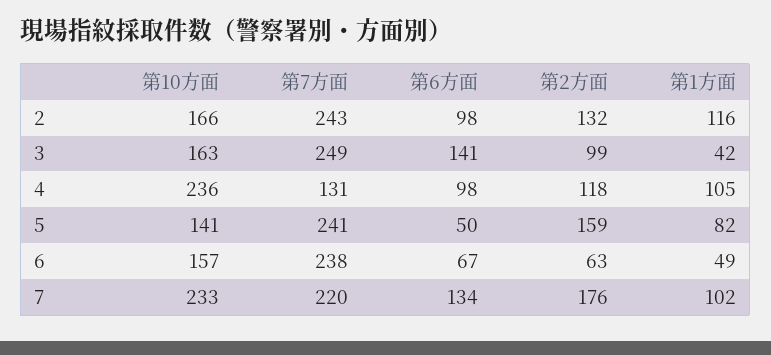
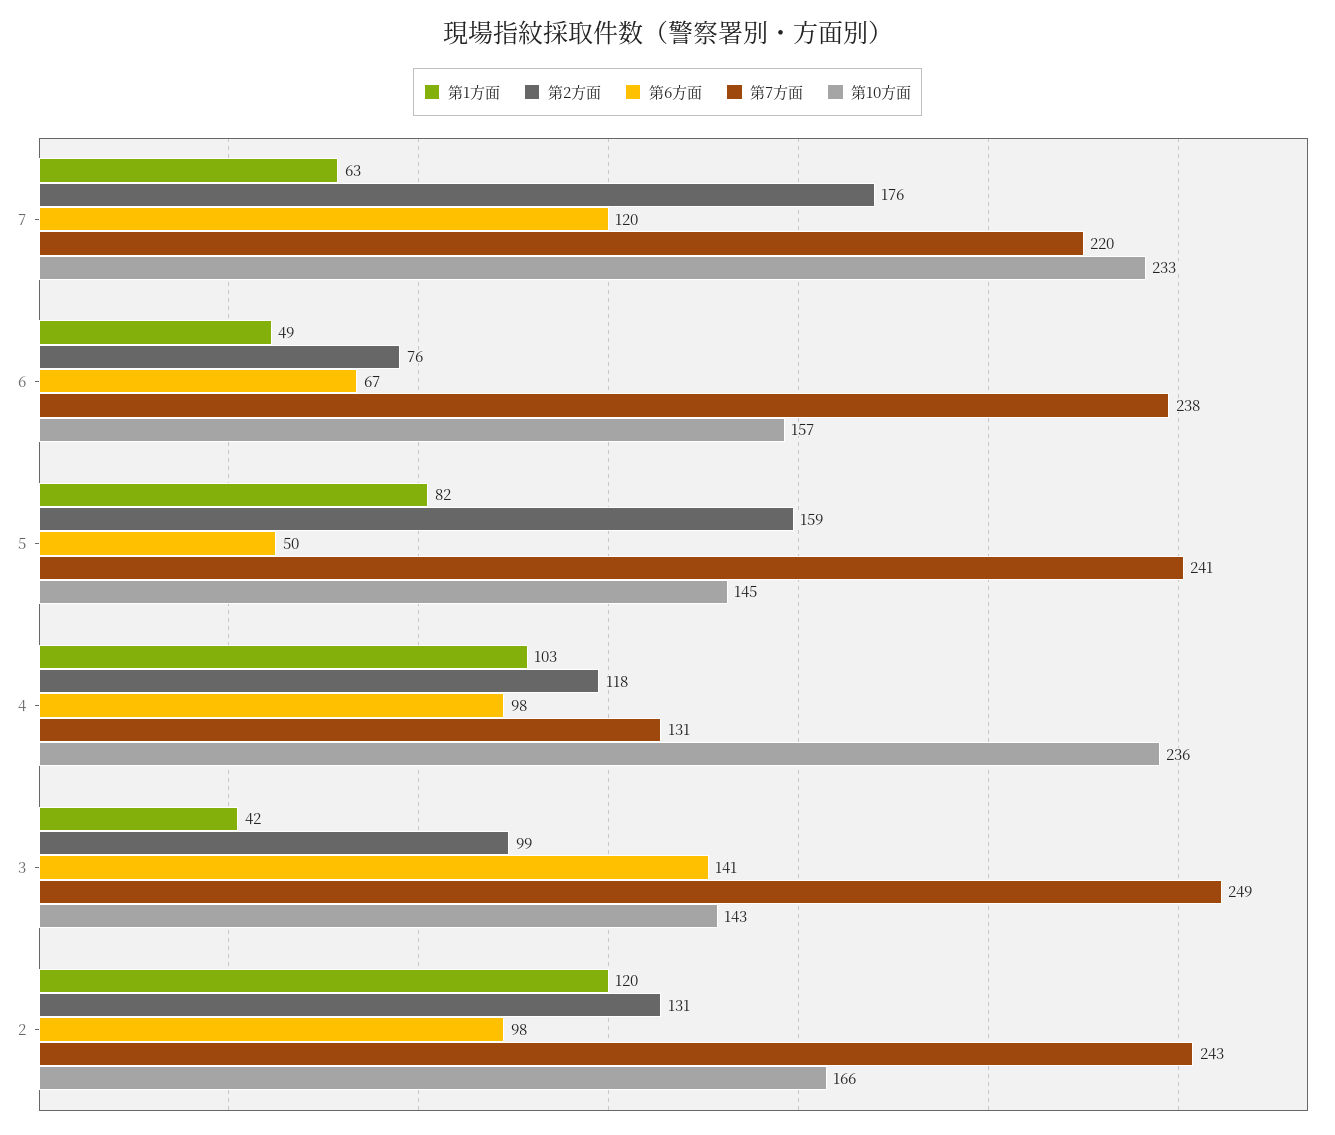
  {
    "第10方面": {
      "2": 166,
-     "3": 163,
+     "3": 143,
      "4": 236,
-     "5": 141,
+     "5": 145,
      "6": 157,
      "7": 233
    },
    "第7方面": {
      "2": 243,
      "3": 249,
      "4": 131,
      "5": 241,
      "6": 238,
      "7": 220
    },
    "第6方面": {
      "2": 98,
      "3": 141,
      "4": 98,
      "5": 50,
      "6": 67,
-     "7": 134
+     "7": 120
    },
    "第2方面": {
-     "2": 132,
+     "2": 131,
      "3": 99,
      "4": 118,
      "5": 159,
-     "6": 63,
+     "6": 76,
      "7": 176
    },
    "第1方面": {
-     "2": 116,
+     "2": 120,
      "3": 42,
-     "4": 105,
+     "4": 103,
      "5": 82,
      "6": 49,
-     "7": 102
+     "7": 63
    }
  }

